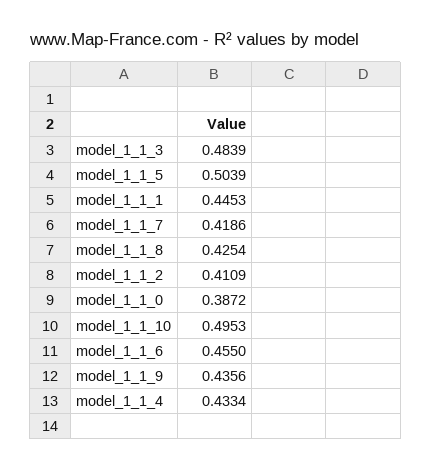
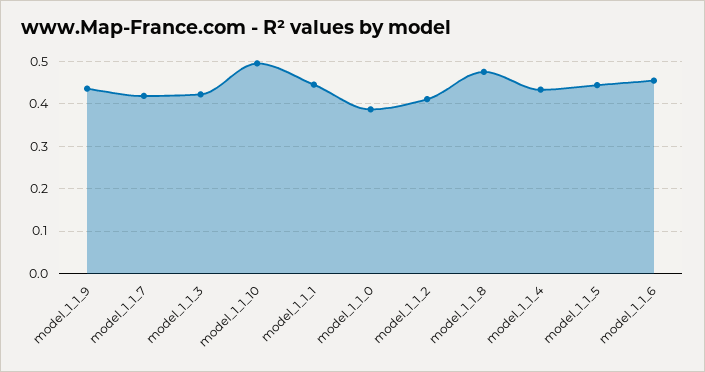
  {
-   "model_1_1_3": 0.4839,
+   "model_1_1_3": 0.42,
-   "model_1_1_5": 0.5039,
+   "model_1_1_5": 0.44,
    "model_1_1_1": 0.4453,
    "model_1_1_7": 0.4186,
-   "model_1_1_8": 0.4254,
+   "model_1_1_8": 0.48,
    "model_1_1_2": 0.4109,
    "model_1_1_0": 0.3872,
    "model_1_1_10": 0.4953,
    "model_1_1_6": 0.455,
    "model_1_1_9": 0.4356,
    "model_1_1_4": 0.4334
  }

